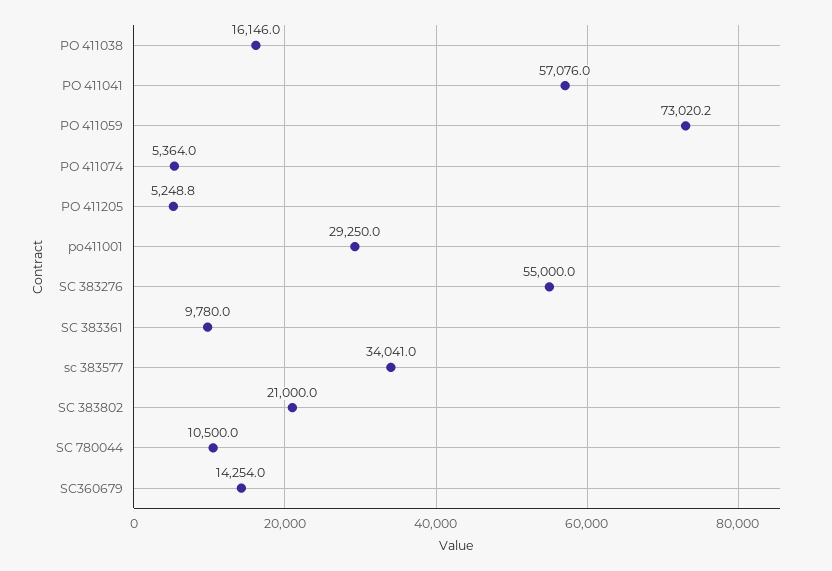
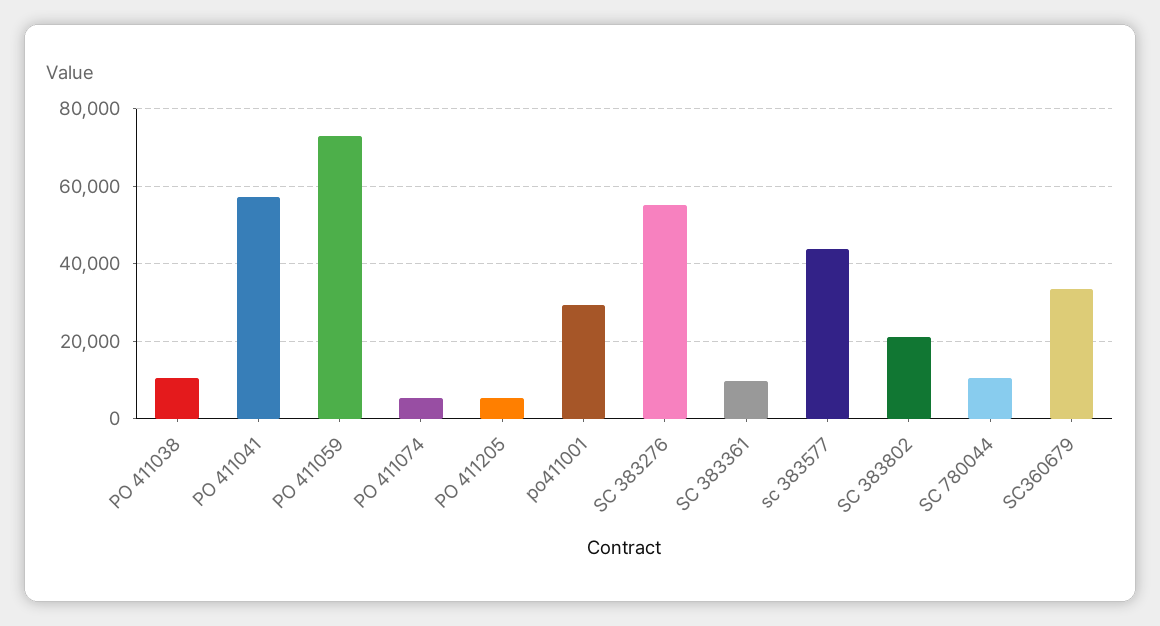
  {
-   "PO 411038": 16146,
+   "PO 411038": 10000,
    "PO 411041": 57076,
    "PO 411059": 73020.2,
    "PO 411074": 5364,
    "PO 411205": 5248.8,
    "po411001": 29250,
    "SC 383276": 55000,
    "SC 383361": 9780,
-   "sc 383577": 34041,
+   "sc 383577": 44000,
    "SC 383802": 21000,
    "SC 780044": 10500,
-   "SC360679": 14254
+   "SC360679": 34000
  }

